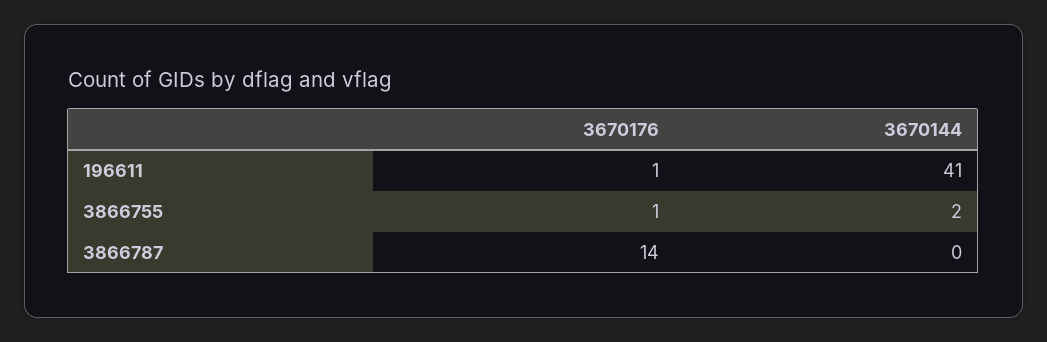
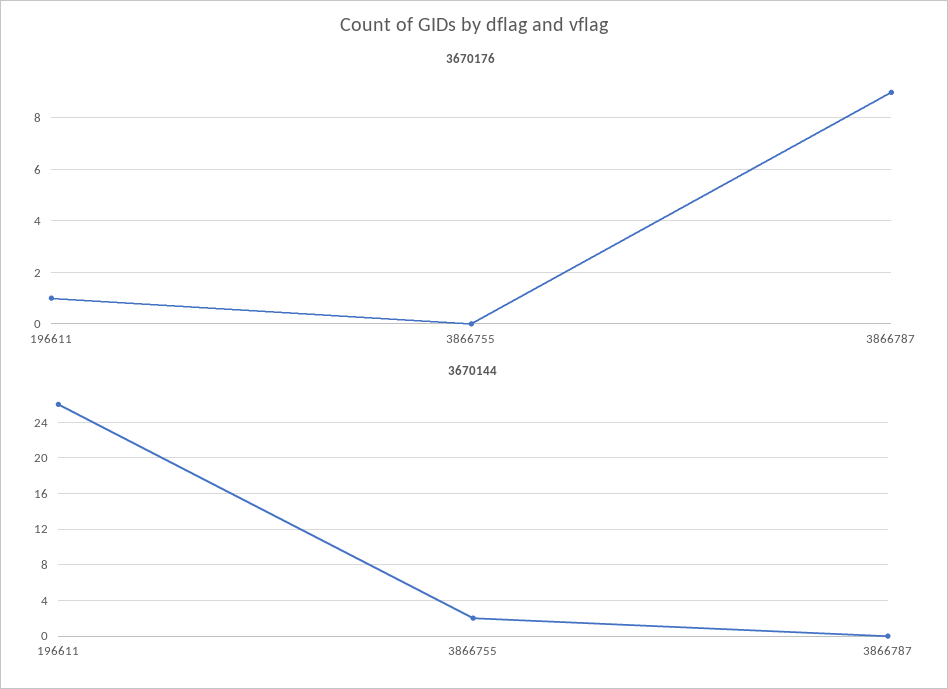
  {
    "3670176": {
      "196611": 1,
-     "3866755": 1,
+     "3866755": 0,
-     "3866787": 14
+     "3866787": 9
    },
    "3670144": {
-     "196611": 41,
+     "196611": 26,
      "3866755": 2,
      "3866787": 0
    }
  }

